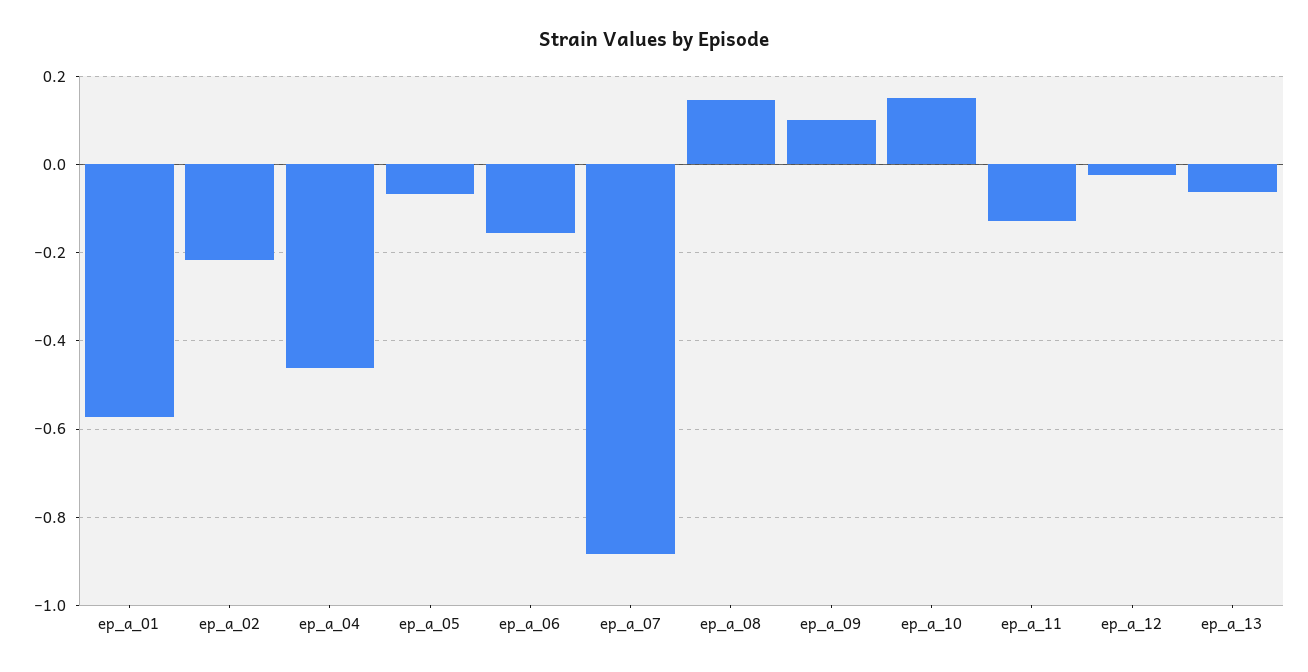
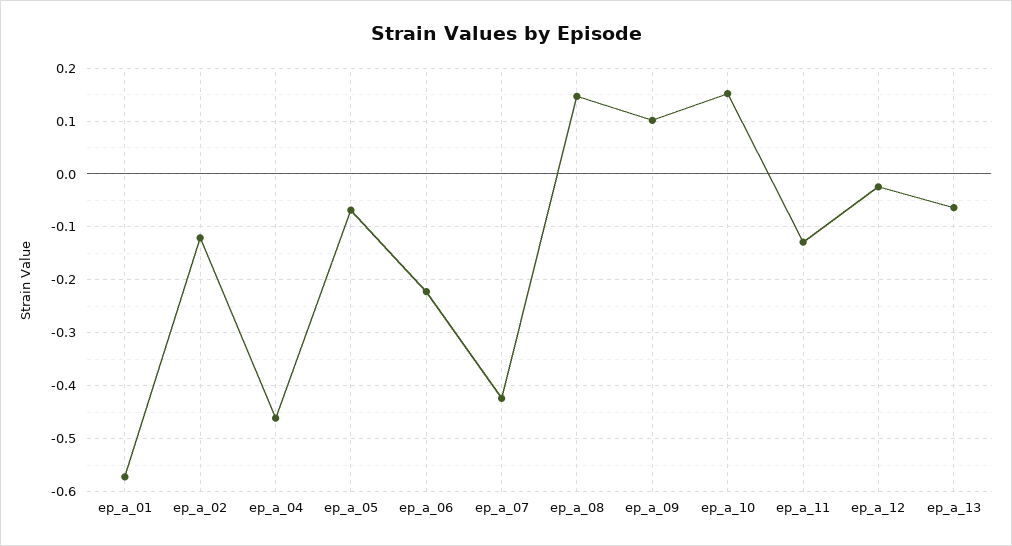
  {
    "ep_a_01": -0.58,
-   "ep_a_02": -0.22,
+   "ep_a_02": -0.12,
    "ep_a_04": -0.46,
    "ep_a_05": -0.06,
-   "ep_a_06": -0.16,
+   "ep_a_06": -0.22,
-   "ep_a_07": -0.88,
+   "ep_a_07": -0.42,
    "ep_a_08": 0.14,
    "ep_a_09": 0.1,
    "ep_a_10": 0.16,
    "ep_a_11": -0.12,
    "ep_a_12": -0.02,
    "ep_a_13": -0.06
  }

